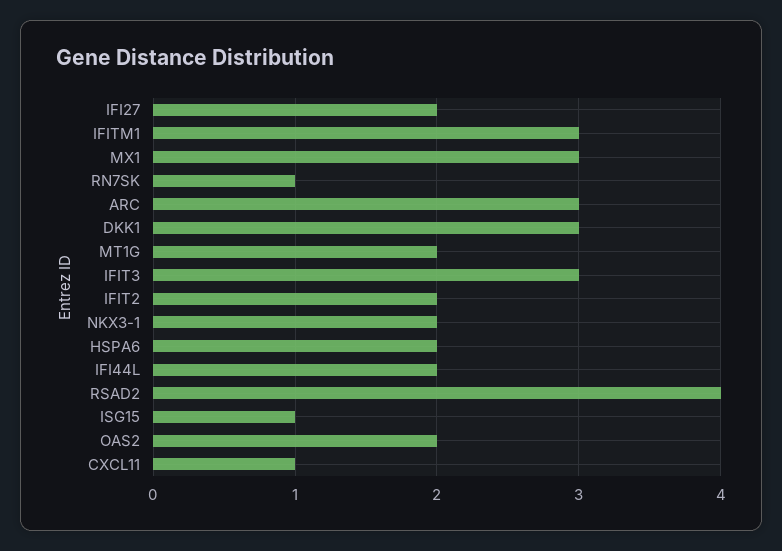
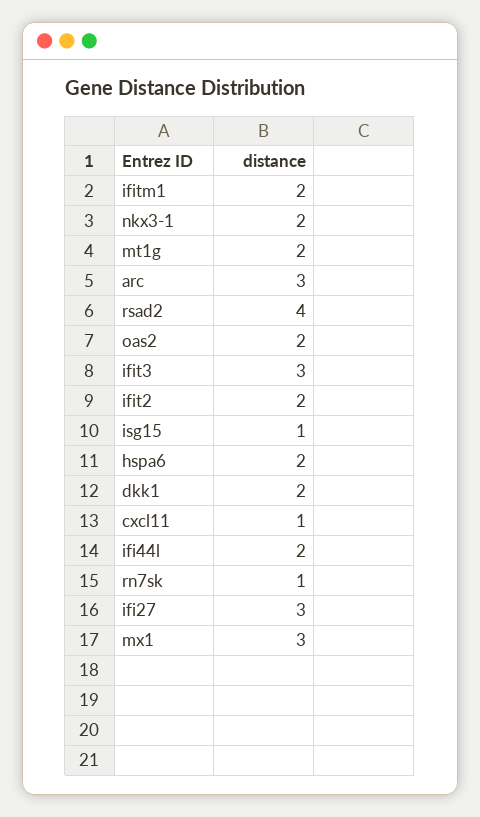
  {
-   "IFI27": 2,
+   "IFI27": 3,
-   "IFITM1": 3,
+   "IFITM1": 2,
    "MX1": 3,
    "RN7SK": 1,
    "ARC": 3,
-   "DKK1": 3,
+   "DKK1": 2,
    "MT1G": 2,
    "IFIT3": 3,
    "IFIT2": 2,
    "NKX3-1": 2,
    "HSPA6": 2,
    "IFI44L": 2,
    "RSAD2": 4,
    "ISG15": 1,
    "OAS2": 2,
    "CXCL11": 1
  }

